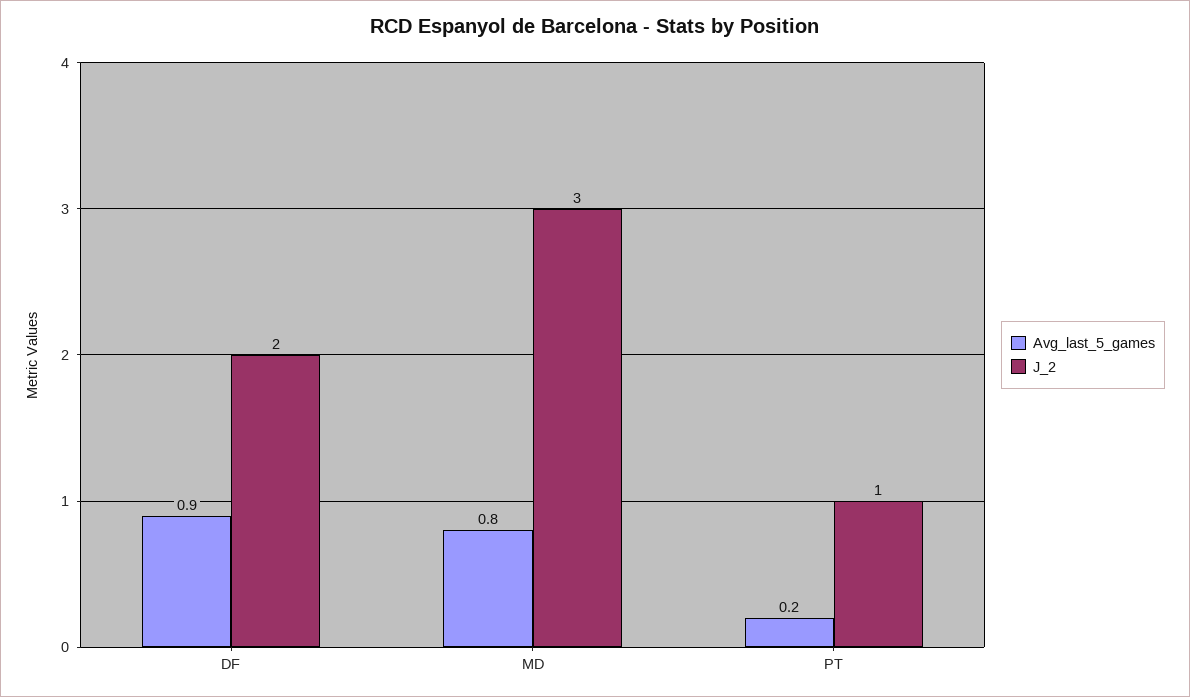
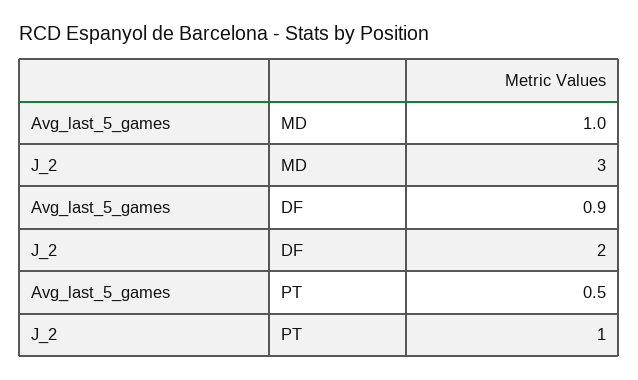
  {
    "Avg_last_5_games": {
      "DF": 0.9,
-     "MD": 0.8,
+     "MD": 1,
-     "PT": 0.2
+     "PT": 0.5
    },
    "J_2": {
      "DF": 2,
      "MD": 3,
      "PT": 1
    }
  }

